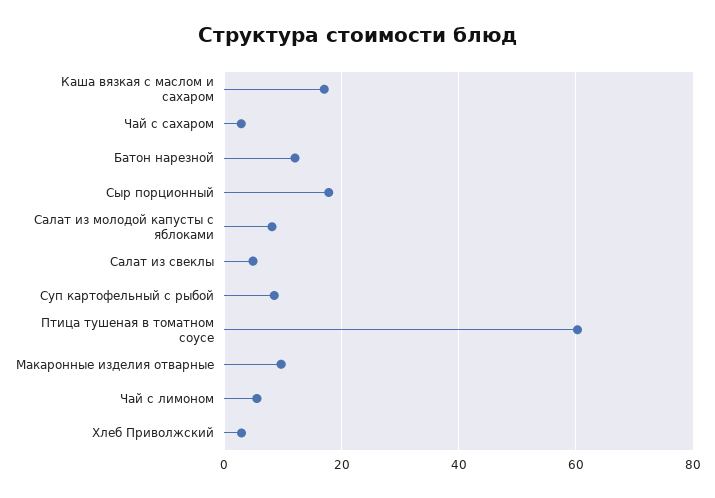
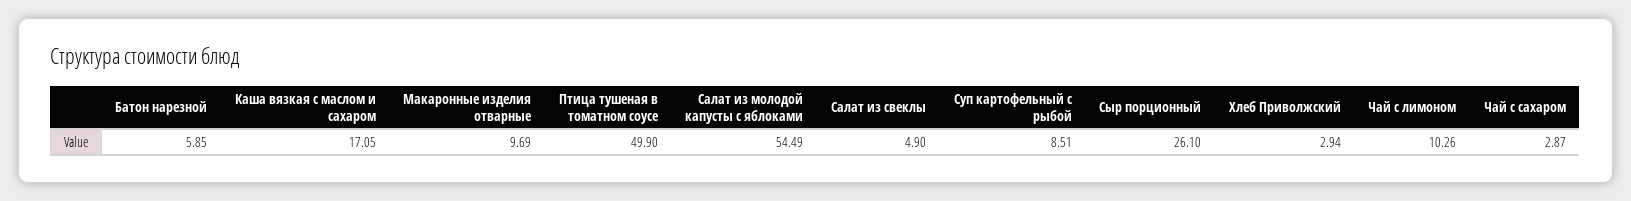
  {
    "Каша вязкая с маслом и сахаром": 17.05,
    "Чай с сахаром": 2.87,
-   "Батон нарезной": 12,
+   "Батон нарезной": 5.85,
-   "Сыр порционный": 18,
+   "Сыр порционный": 26.1,
-   "Салат из молодой капусты с яблоками": 8,
+   "Салат из молодой капусты с яблоками": 54.49,
    "Салат из свеклы": 4.9,
    "Суп картофельный с рыбой": 8.51,
-   "Птица тушеная в томатном соусе": 60,
+   "Птица тушеная в томатном соусе": 49.9,
    "Макаронные изделия отварные": 9.69,
-   "Чай с лимоном": 6,
+   "Чай с лимоном": 10.26,
    "Хлеб Приволжский": 2.94
  }

